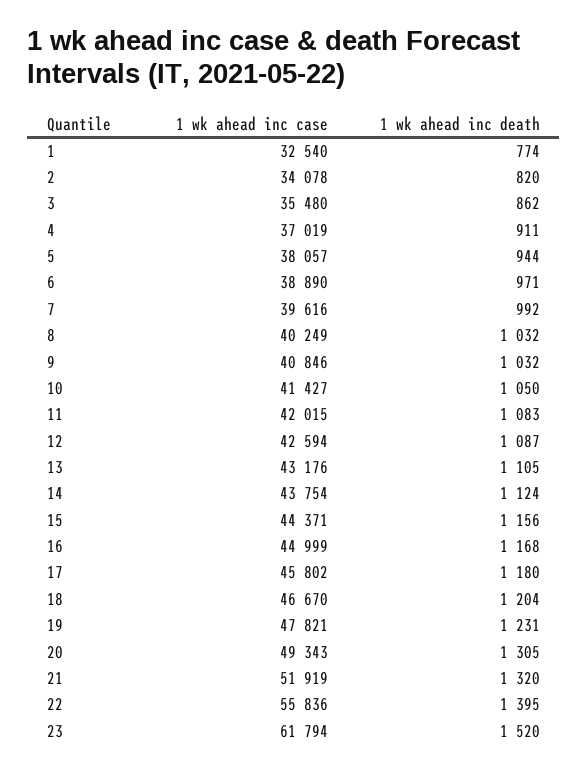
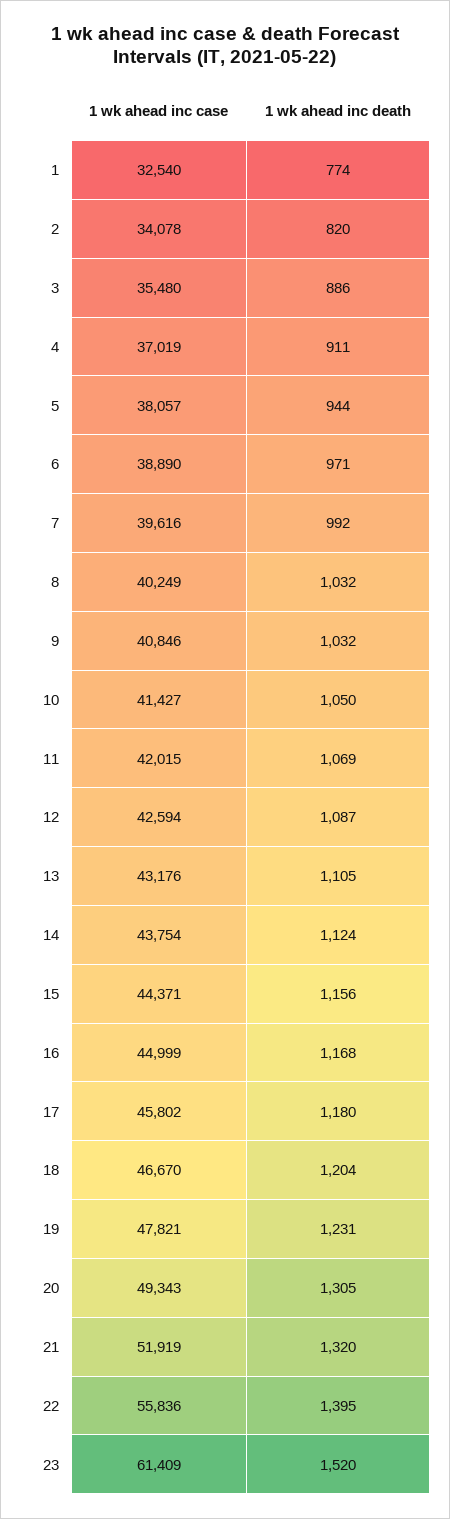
  {
    "1 wk ahead inc case": {
      "1": 32540,
      "2": 34078,
      "3": 35480,
      "4": 37019,
      "5": 38057,
      "6": 38890,
      "7": 39616,
      "8": 40249,
      "9": 40846,
      "10": 41427,
      "11": 42015,
      "12": 42594,
      "13": 43176,
      "14": 43754,
      "15": 44371,
      "16": 44999,
      "17": 45802,
      "18": 46670,
      "19": 47821,
      "20": 49343,
      "21": 51919,
      "22": 55836,
-     "23": 61794
+     "23": 61409
    },
    "1 wk ahead inc death": {
      "1": 774,
      "2": 820,
-     "3": 862,
+     "3": 886,
      "4": 911,
      "5": 944,
      "6": 971,
      "7": 992,
      "8": 1032,
      "9": 1032,
      "10": 1050,
-     "11": 1083,
+     "11": 1069,
      "12": 1087,
      "13": 1105,
      "14": 1124,
      "15": 1156,
      "16": 1168,
      "17": 1180,
      "18": 1204,
      "19": 1231,
      "20": 1305,
      "21": 1320,
      "22": 1395,
      "23": 1520
    }
  }

